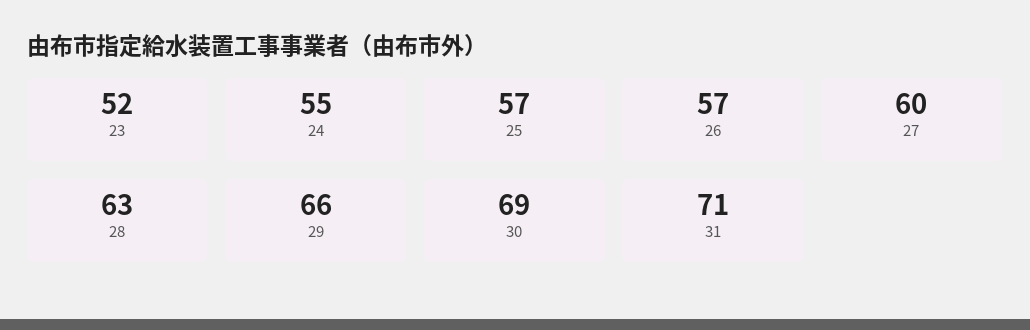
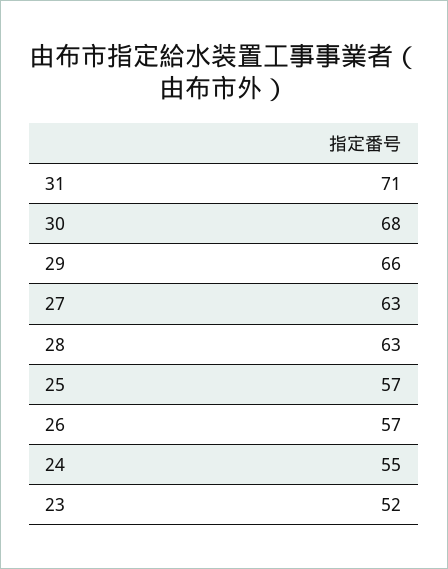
  {
    "23": 52,
    "24": 55,
    "25": 57,
    "26": 57,
-   "27": 60,
+   "27": 63,
    "28": 63,
    "29": 66,
-   "30": 69,
+   "30": 68,
    "31": 71
  }

